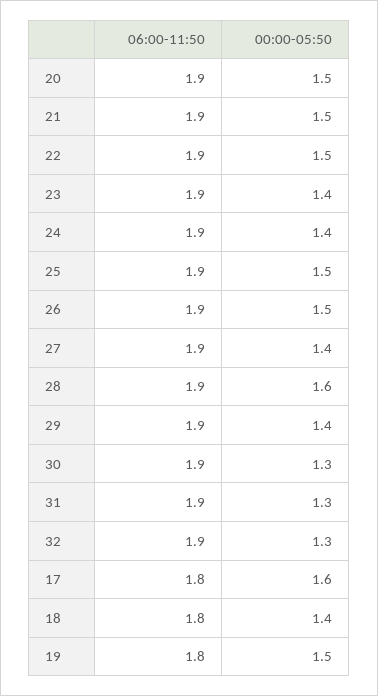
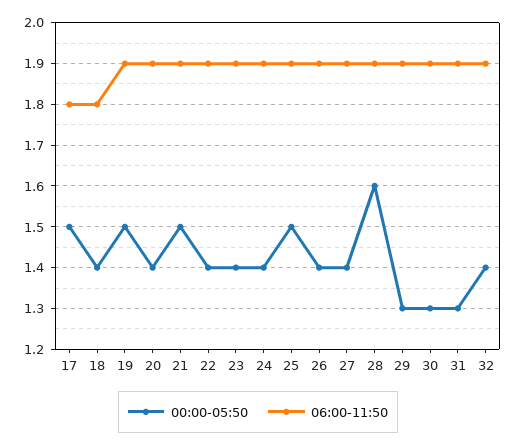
  {
    "06:00-11:50": {
      "20": 1.9,
      "21": 1.9,
      "22": 1.9,
      "23": 1.9,
      "24": 1.9,
      "25": 1.9,
      "26": 1.9,
      "27": 1.9,
      "28": 1.9,
      "29": 1.9,
      "30": 1.9,
      "31": 1.9,
      "32": 1.9,
      "17": 1.8,
      "18": 1.8,
-     "19": 1.8
+     "19": 1.9
    },
    "00:00-05:50": {
-     "20": 1.5,
+     "20": 1.4,
      "21": 1.5,
-     "22": 1.5,
+     "22": 1.4,
      "23": 1.4,
      "24": 1.4,
      "25": 1.5,
-     "26": 1.5,
+     "26": 1.4,
      "27": 1.4,
      "28": 1.6,
-     "29": 1.4,
+     "29": 1.3,
      "30": 1.3,
      "31": 1.3,
-     "32": 1.3,
+     "32": 1.4,
-     "17": 1.6,
+     "17": 1.5,
      "18": 1.4,
      "19": 1.5
    }
  }

